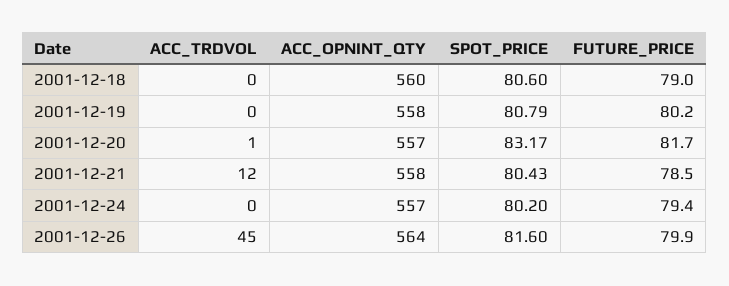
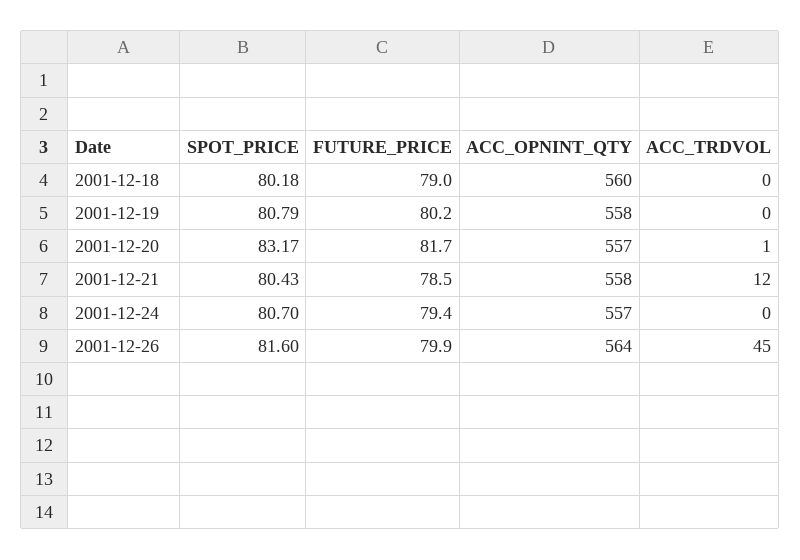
  {
    "ACC_TRDVOL": {
      "2001-12-18": 0,
      "2001-12-19": 0,
      "2001-12-20": 1,
      "2001-12-21": 12,
      "2001-12-24": 0,
      "2001-12-26": 45
    },
    "ACC_OPNINT_QTY": {
      "2001-12-18": 560,
      "2001-12-19": 558,
      "2001-12-20": 557,
      "2001-12-21": 558,
      "2001-12-24": 557,
      "2001-12-26": 564
    },
    "SPOT_PRICE": {
-     "2001-12-18": 80.6,
+     "2001-12-18": 80.18,
      "2001-12-19": 80.79,
      "2001-12-20": 83.17,
      "2001-12-21": 80.43,
-     "2001-12-24": 80.2,
+     "2001-12-24": 80.7,
      "2001-12-26": 81.6
    },
    "FUTURE_PRICE": {
      "2001-12-18": 79,
      "2001-12-19": 80.2,
      "2001-12-20": 81.7,
      "2001-12-21": 78.5,
      "2001-12-24": 79.4,
      "2001-12-26": 79.9
    }
  }

